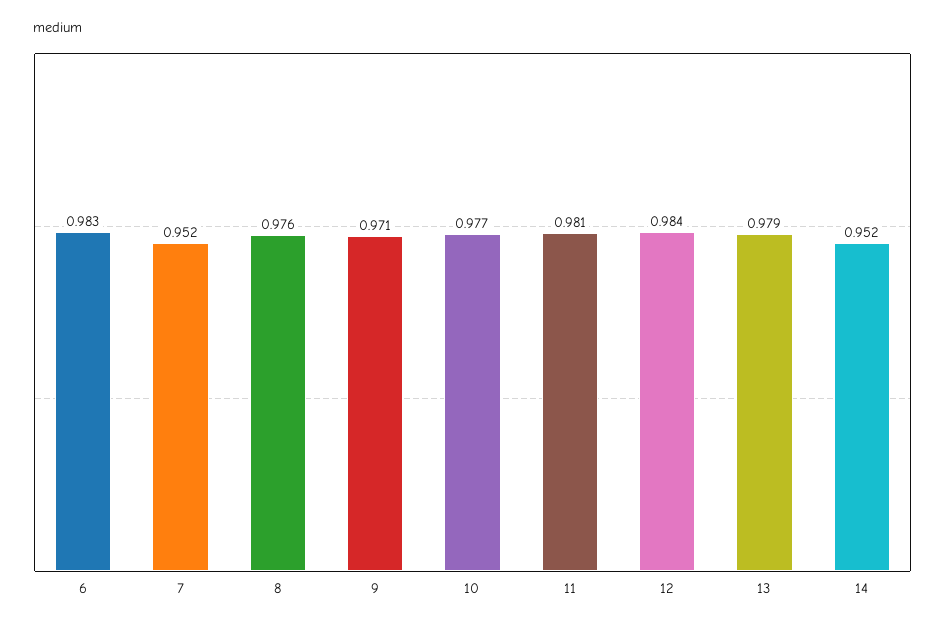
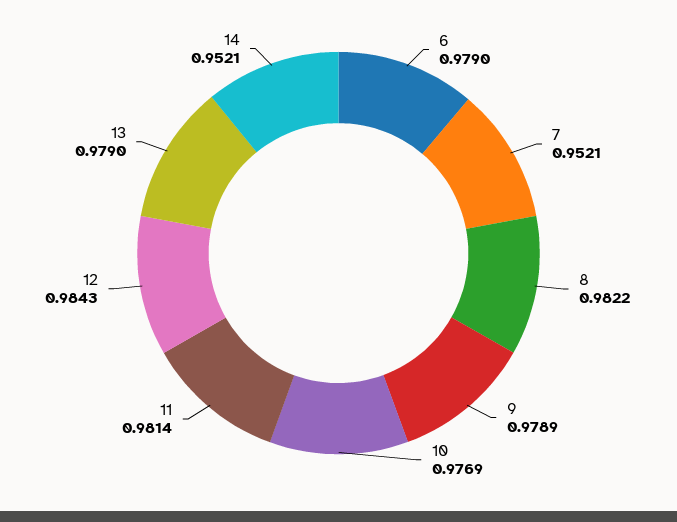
  {
-   "6": 0.983,
+   "6": 0.979,
    "7": 0.9521,
-   "8": 0.976,
+   "8": 0.9822,
-   "9": 0.971,
+   "9": 0.9789,
    "10": 0.9769,
    "11": 0.9814,
    "12": 0.9843,
    "13": 0.979,
    "14": 0.9521
  }

